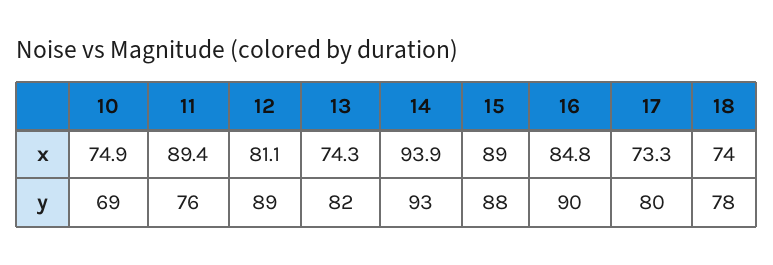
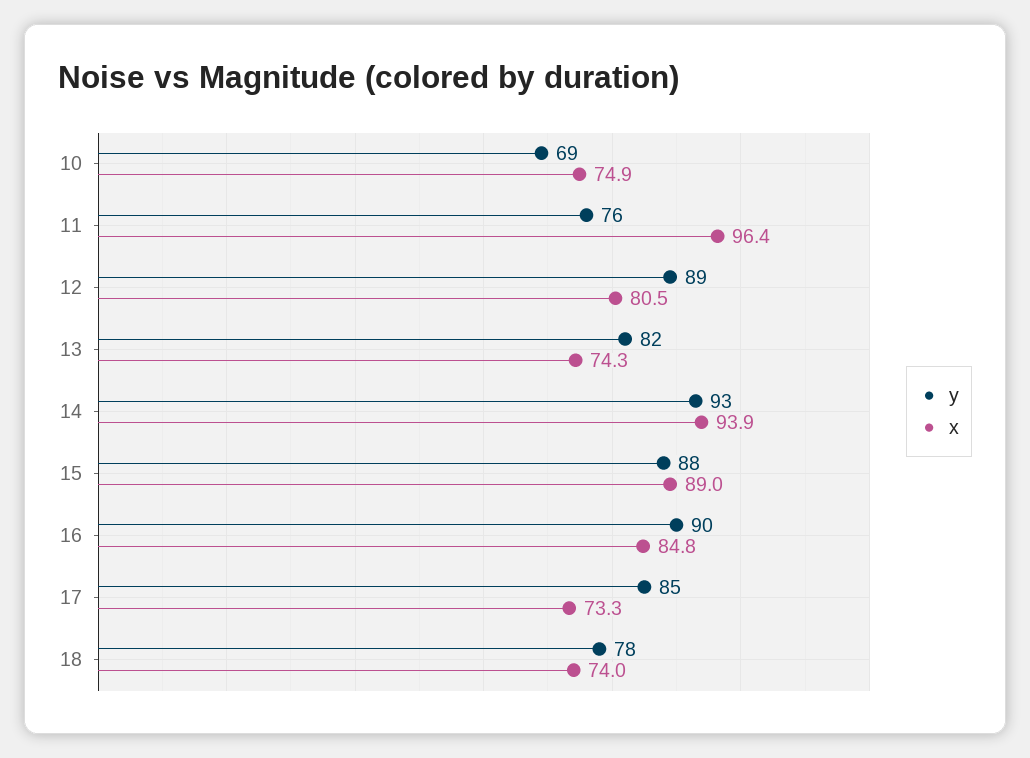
  {
    "x": {
      "10": 74.9,
-     "11": 89.4,
+     "11": 96.4,
-     "12": 81.1,
+     "12": 80.5,
      "13": 74.3,
      "14": 93.9,
      "15": 89,
      "16": 84.8,
      "17": 73.3,
      "18": 74
    },
    "y": {
      "10": 69,
      "11": 76,
      "12": 89,
      "13": 82,
      "14": 93,
      "15": 88,
      "16": 90,
-     "17": 80,
+     "17": 85,
      "18": 78
    }
  }

